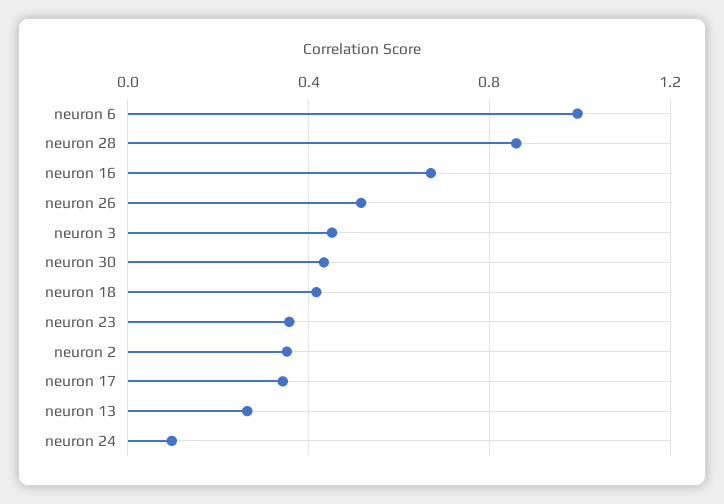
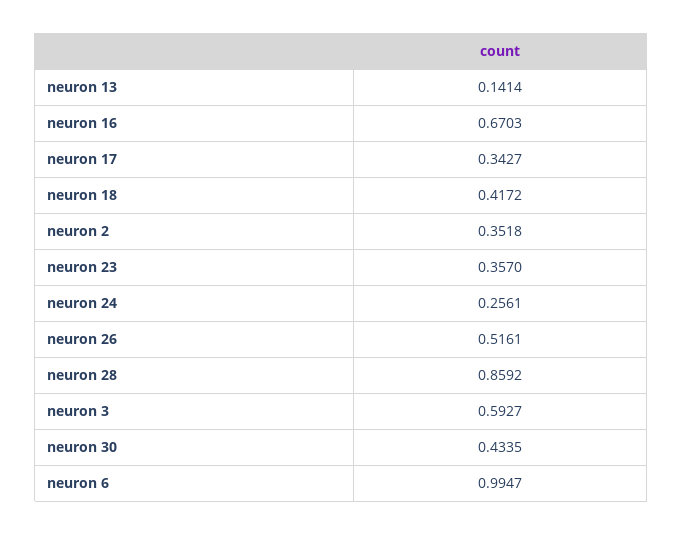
  {
    "neuron 6": 0.9947,
    "neuron 28": 0.8592,
    "neuron 16": 0.6703,
    "neuron 26": 0.5161,
-   "neuron 3": 0.45,
+   "neuron 3": 0.5927,
    "neuron 30": 0.4335,
    "neuron 18": 0.4172,
    "neuron 23": 0.357,
    "neuron 2": 0.3518,
    "neuron 17": 0.3427,
-   "neuron 13": 0.25,
+   "neuron 13": 0.1414,
-   "neuron 24": 0.1
+   "neuron 24": 0.2561
  }

